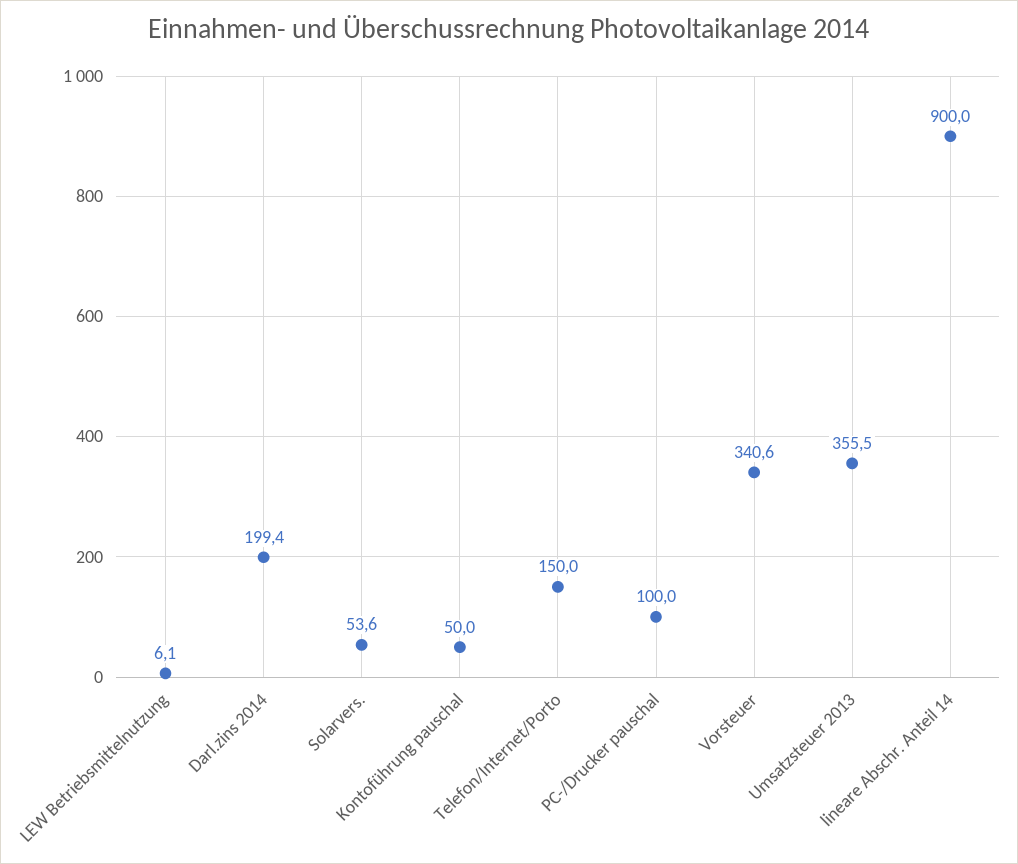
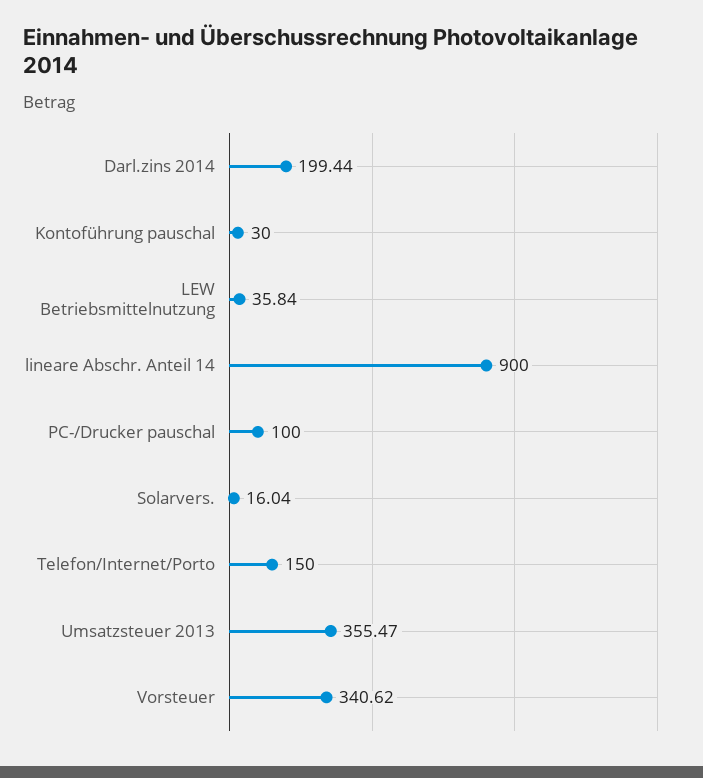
  {
-   "LEW Betriebsmittelnutzung": 6.1,
+   "LEW Betriebsmittelnutzung": 35.84,
    "Darl.zins 2014": 199.44,
-   "Solarvers.": 53.6,
+   "Solarvers.": 16.04,
-   "Kontoführung pauschal": 50,
+   "Kontoführung pauschal": 30,
    "Telefon/Internet/Porto": 150,
    "PC-/Drucker pauschal": 100,
    "Vorsteuer": 340.62,
    "Umsatzsteuer 2013": 355.47,
    "lineare Abschr. Anteil 14": 900
  }

